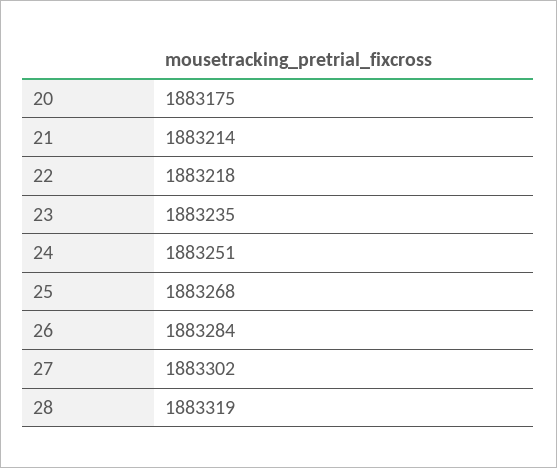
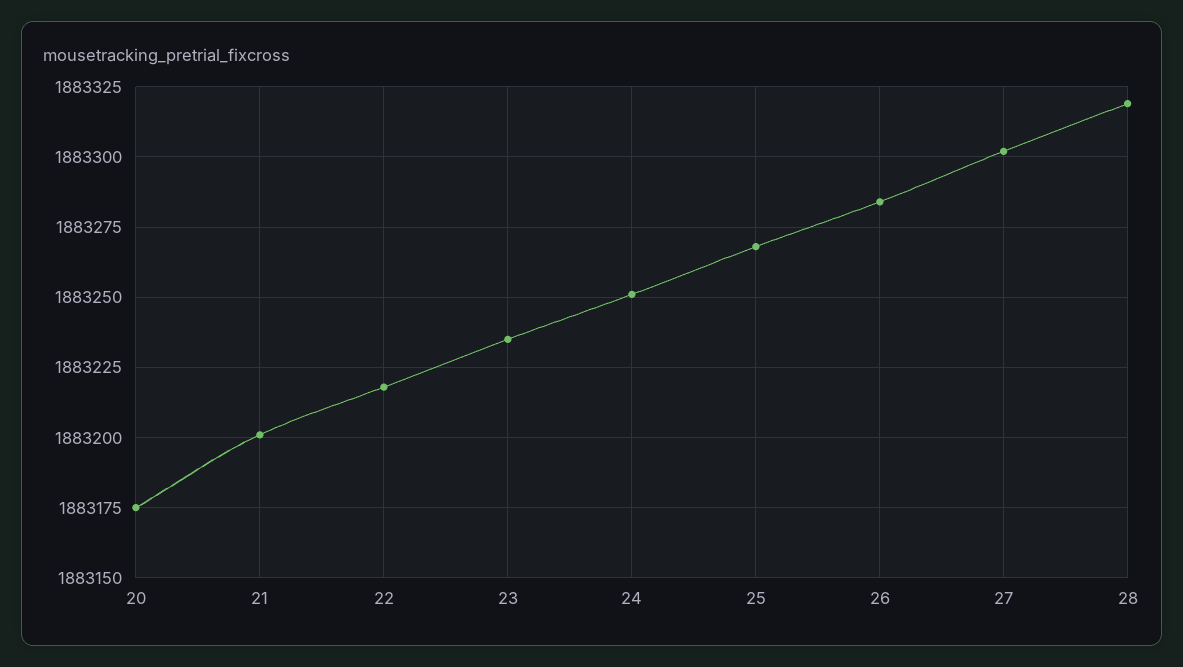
  {
    "20": 1883175,
-   "21": 1883214,
+   "21": 1883200,
    "22": 1883218,
    "23": 1883235,
    "24": 1883251,
    "25": 1883268,
    "26": 1883284,
    "27": 1883302,
    "28": 1883319
  }

